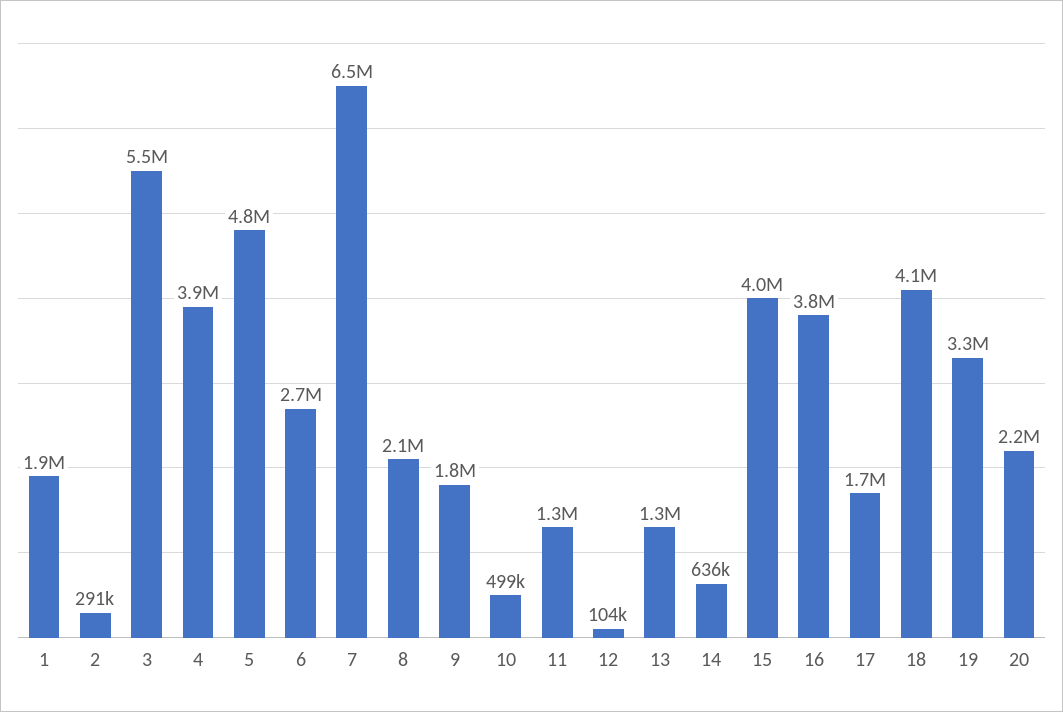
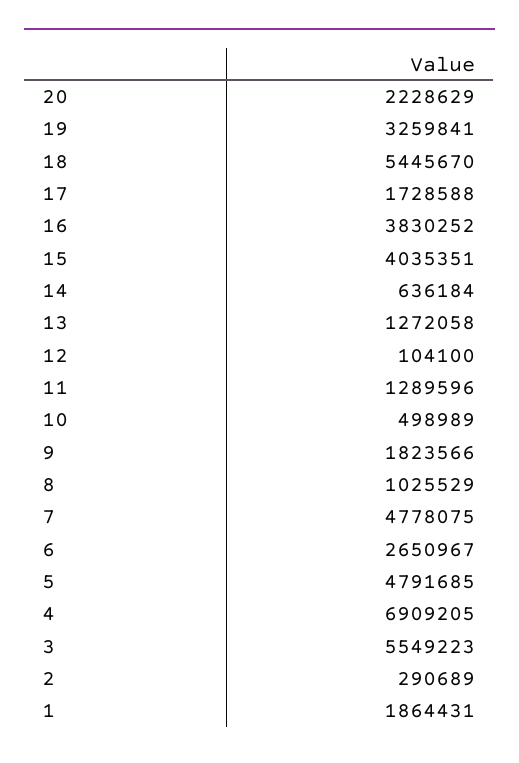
  {
    "1": 1864431,
    "2": 290689,
    "3": 5549223,
-   "4": 3900000,
+   "4": 6909205,
    "5": 4791685,
    "6": 2650967,
-   "7": 6500000,
+   "7": 4778075,
-   "8": 2100000,
+   "8": 1025529,
    "9": 1823566,
    "10": 498989,
    "11": 1289596,
    "12": 104100,
    "13": 1272058,
    "14": 636184,
    "15": 4035351,
    "16": 3830252,
    "17": 1728588,
-   "18": 4100000,
+   "18": 5445670,
    "19": 3259841,
    "20": 2228629
  }

